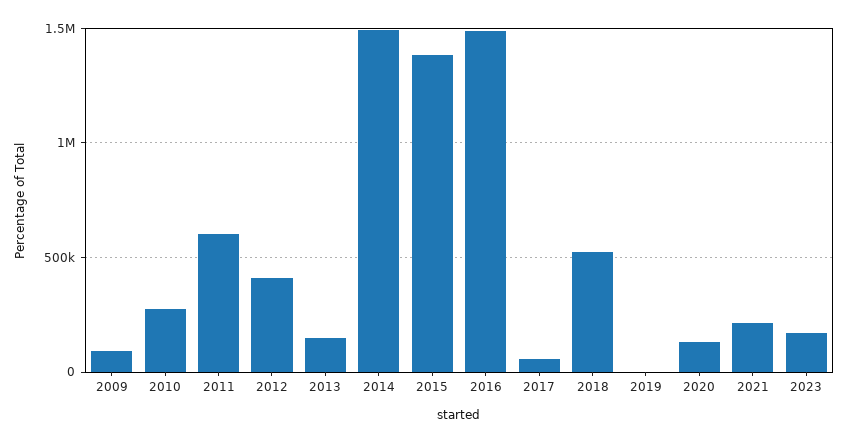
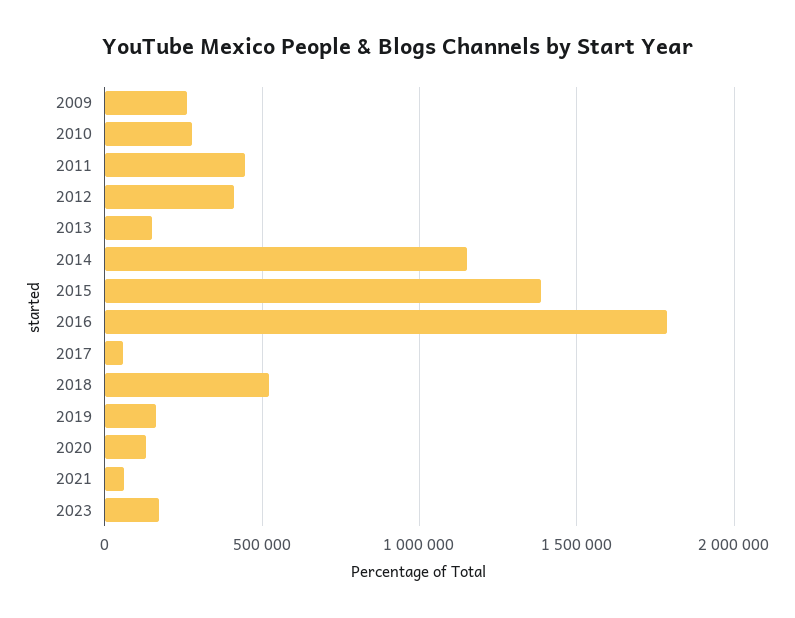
  {
-   "2009": 100000,
+   "2009": 250000,
    "2010": 300000,
-   "2011": 600000,
+   "2011": 450000,
    "2012": 400000,
    "2013": 150000,
-   "2014": 1500000,
+   "2014": 1150000,
    "2015": 1400000,
-   "2016": 1500000,
+   "2016": 1800000,
    "2017": 50000,
    "2018": 500000,
-   "2019": 0,
+   "2019": 150000,
    "2020": 150000,
-   "2021": 200000,
+   "2021": 50000,
    "2023": 150000
  }

